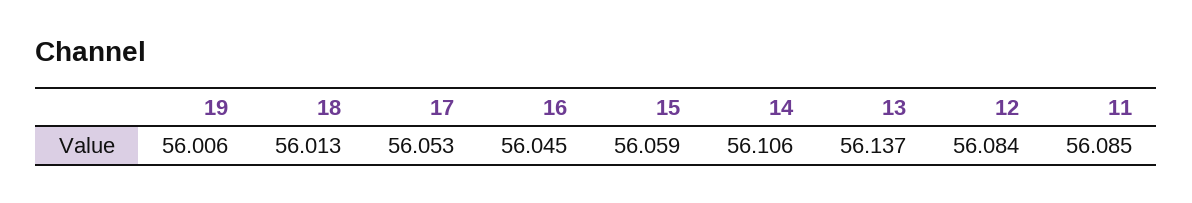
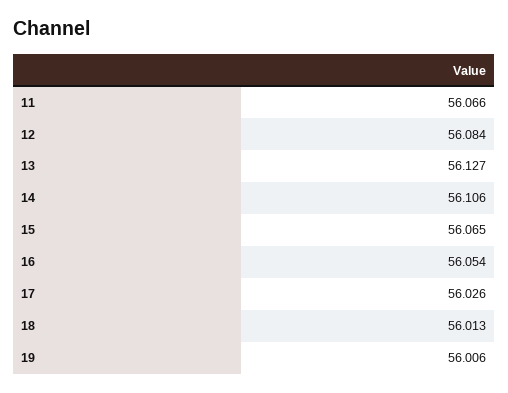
  {
    "19": 56.006,
    "18": 56.013,
-   "17": 56.053,
+   "17": 56.026,
-   "16": 56.045,
+   "16": 56.054,
-   "15": 56.059,
+   "15": 56.065,
    "14": 56.106,
-   "13": 56.137,
+   "13": 56.127,
    "12": 56.084,
-   "11": 56.085
+   "11": 56.066
  }

